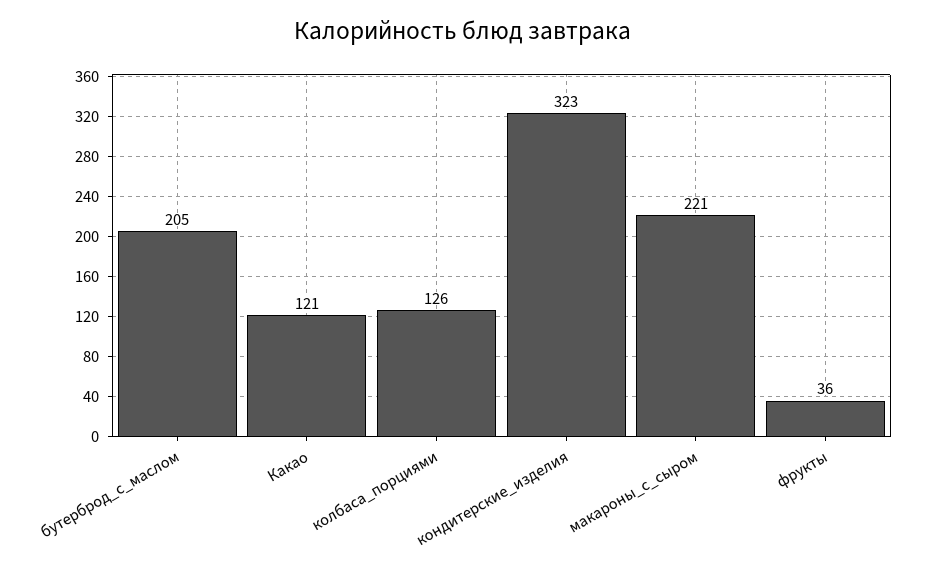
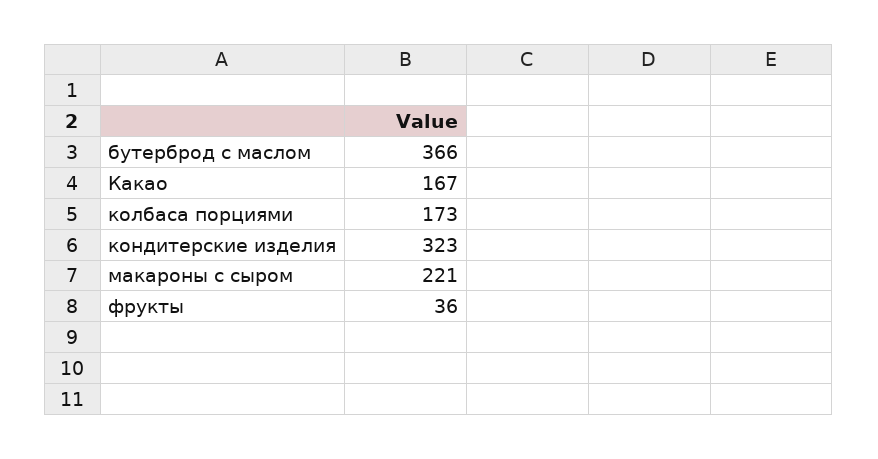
  {
-   "бутерброд_с_маслом": 205,
+   "бутерброд_с_маслом": 366,
-   "Какао": 121,
+   "Какао": 167,
-   "колбаса_порциями": 126,
+   "колбаса_порциями": 173,
    "кондитерские_изделия": 323,
    "макароны_с_сыром": 221,
    "фрукты": 36
  }

